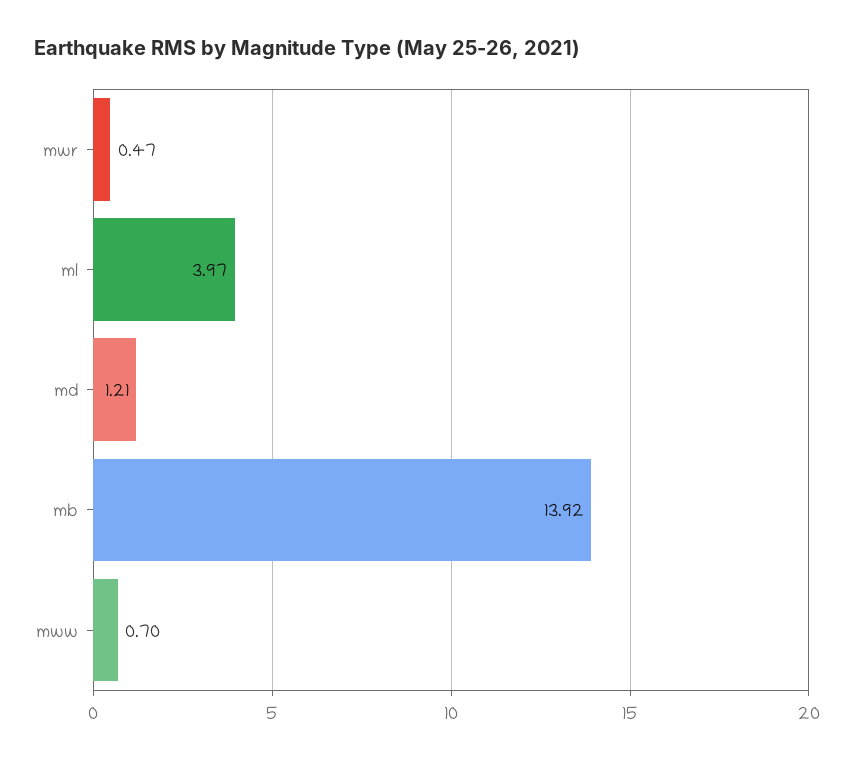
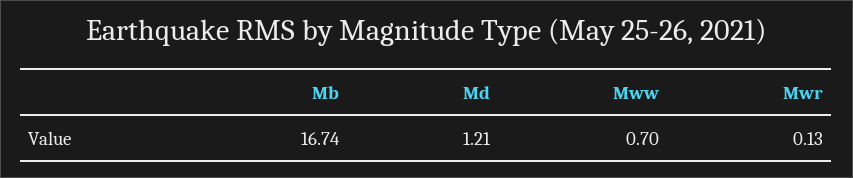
  {
-   "mwr": 0.47,
+   "mwr": 0.13,
-   "ml": 3.97,
    "md": 1.21,
-   "mb": 13.92,
+   "mb": 16.74,
    "mww": 0.7
  }

